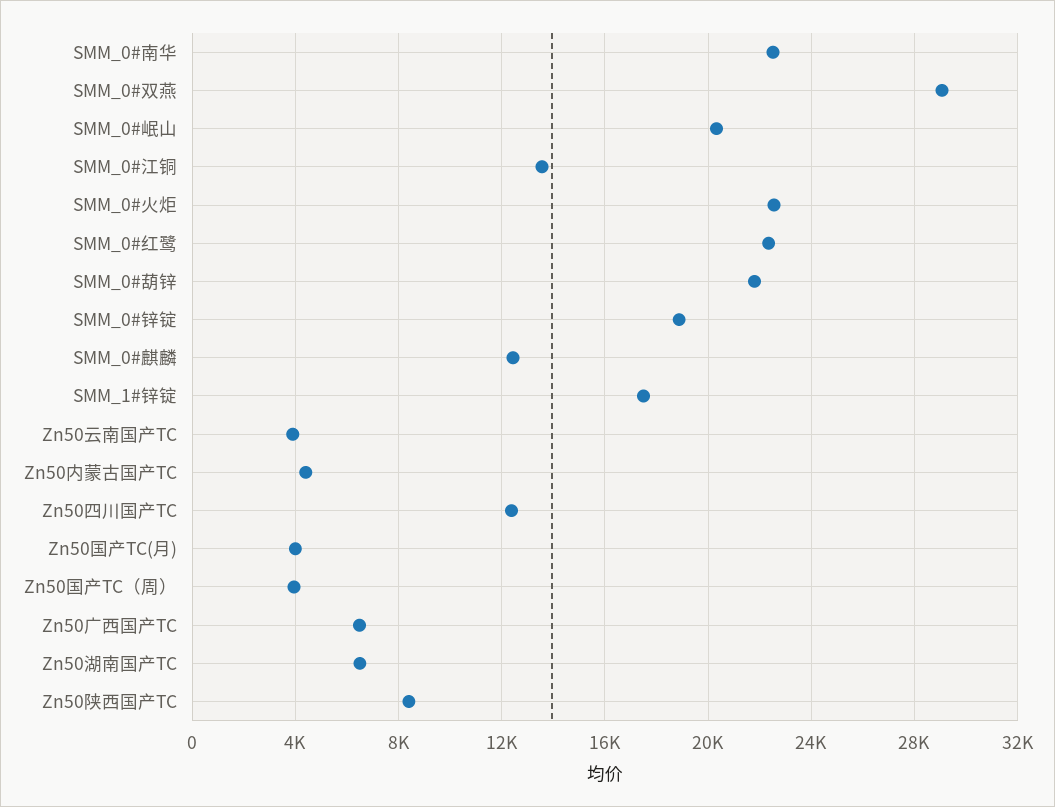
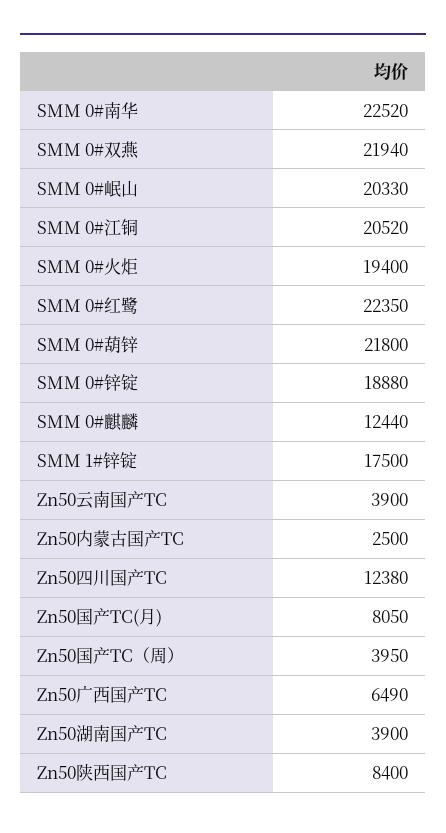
  {
    "SMM_0#南华": 22520,
-   "SMM_0#双燕": 29000,
+   "SMM_0#双燕": 21940,
    "SMM_0#岷山": 20330,
-   "SMM_0#江铜": 13500,
+   "SMM_0#江铜": 20520,
-   "SMM_0#火炬": 22500,
+   "SMM_0#火炬": 19400,
    "SMM_0#红鹭": 22350,
    "SMM_0#葫锌": 21800,
    "SMM_0#锌锭": 18880,
    "SMM_0#麒麟": 12440,
    "SMM_1#锌锭": 17500,
    "Zn50云南国产TC": 3900,
-   "Zn50内蒙古国产TC": 4500,
+   "Zn50内蒙古国产TC": 2500,
    "Zn50四川国产TC": 12380,
-   "Zn50国产TC(月)": 4000,
+   "Zn50国产TC(月)": 8050,
    "Zn50国产TC（周）": 3950,
    "Zn50广西国产TC": 6490,
-   "Zn50湖南国产TC": 6500,
+   "Zn50湖南国产TC": 3900,
    "Zn50陕西国产TC": 8400
  }

